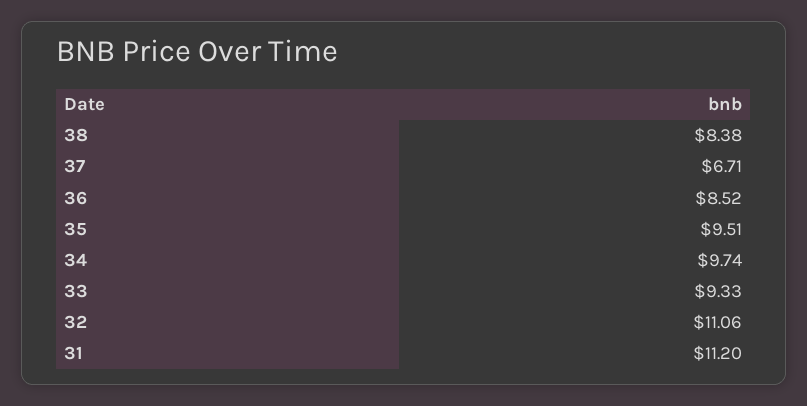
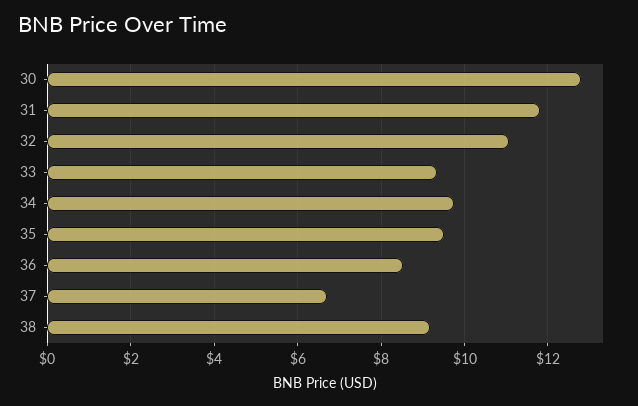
  {
-   "38": 8.38,
+   "38": 9.2,
    "37": 6.71,
    "36": 8.52,
    "35": 9.51,
    "34": 9.74,
    "33": 9.33,
    "32": 11.06,
-   "31": 11.2
+   "31": 11.8,
+   "30": 12.8
  }

